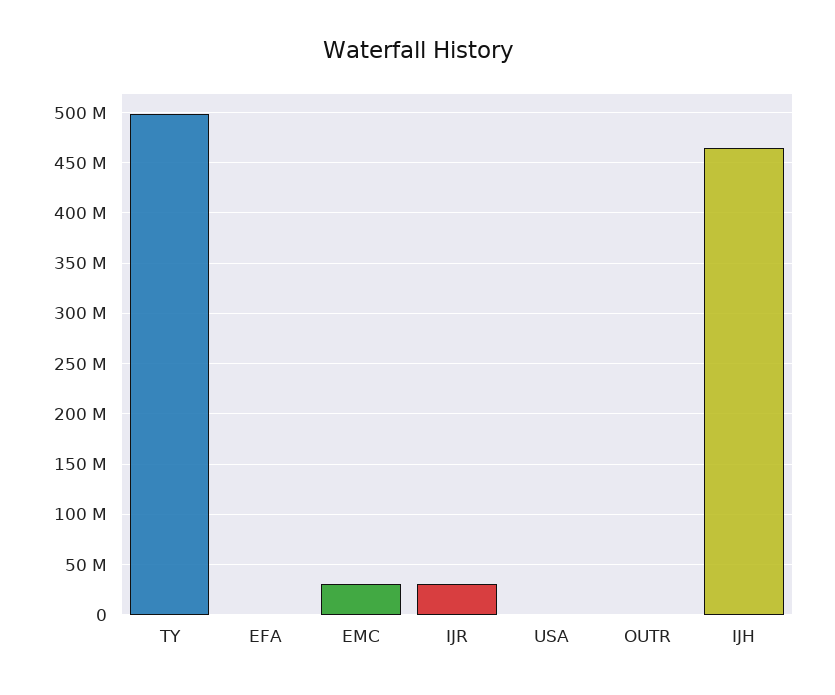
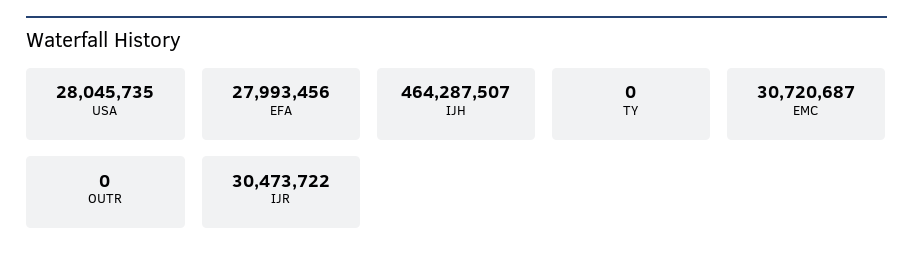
  {
-   "TY": 500000000,
+   "TY": 0,
-   "EFA": 0,
+   "EFA": 27993456,
    "EMC": 30720687,
    "IJR": 30473722,
-   "USA": 0,
+   "USA": 28045735,
    "OUTR": 0,
    "IJH": 464287507
  }

